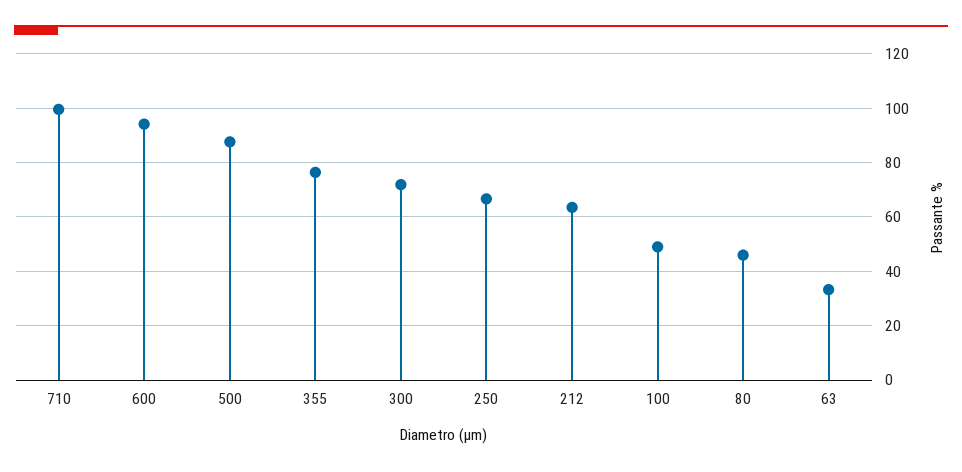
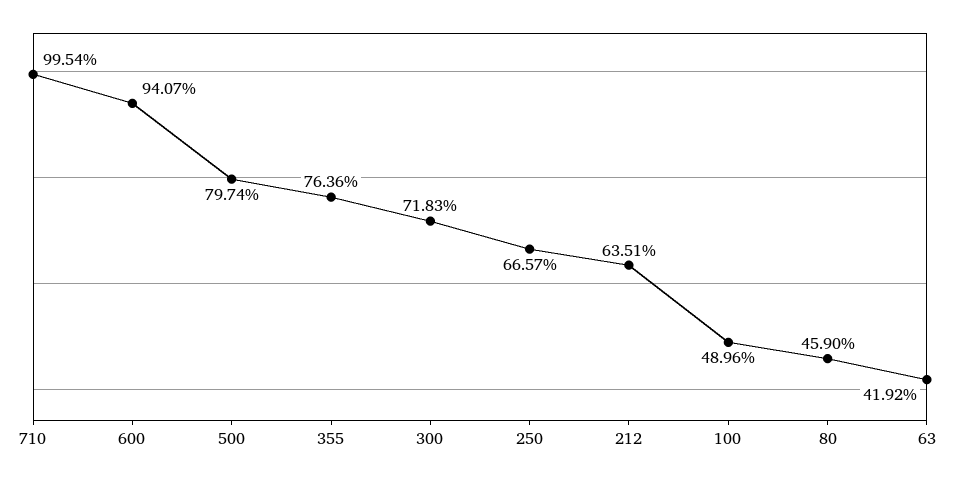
  {
    "710": 99.54,
    "600": 94.07,
-   "500": 87.5,
+   "500": 79.74,
    "355": 76.36,
    "300": 71.83,
    "250": 66.57,
    "212": 63.51,
    "100": 48.96,
    "80": 45.9,
-   "63": 32.5
+   "63": 41.92
  }

